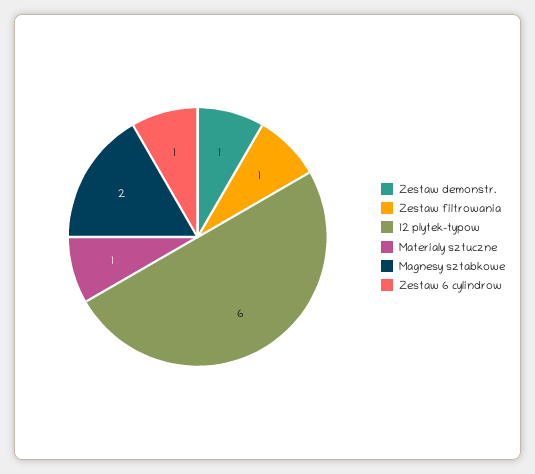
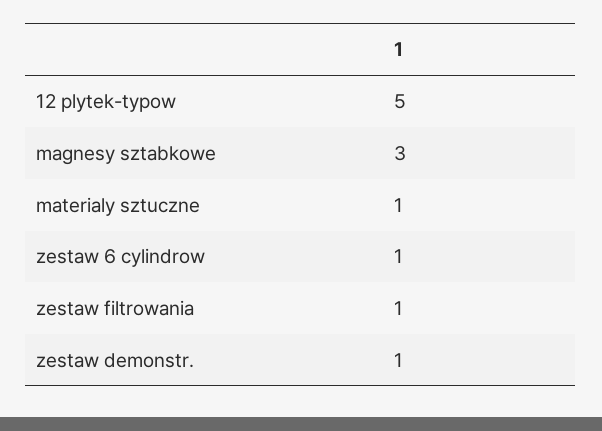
  {
    "Zestaw demonstr.": 1,
    "Zestaw filtrowania": 1,
-   "12 plytek-typow": 6,
+   "12 plytek-typow": 5,
    "Materialy sztuczne": 1,
-   "Magnesy sztabkowe": 2,
+   "Magnesy sztabkowe": 3,
    "Zestaw 6 cylindrow": 1
  }

